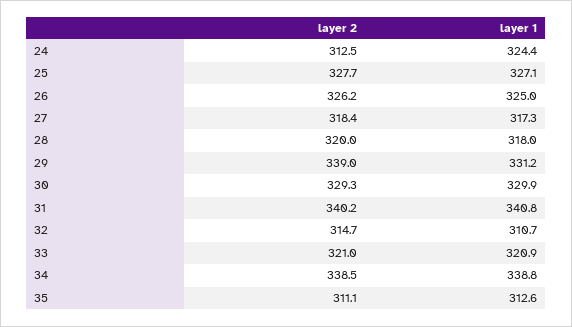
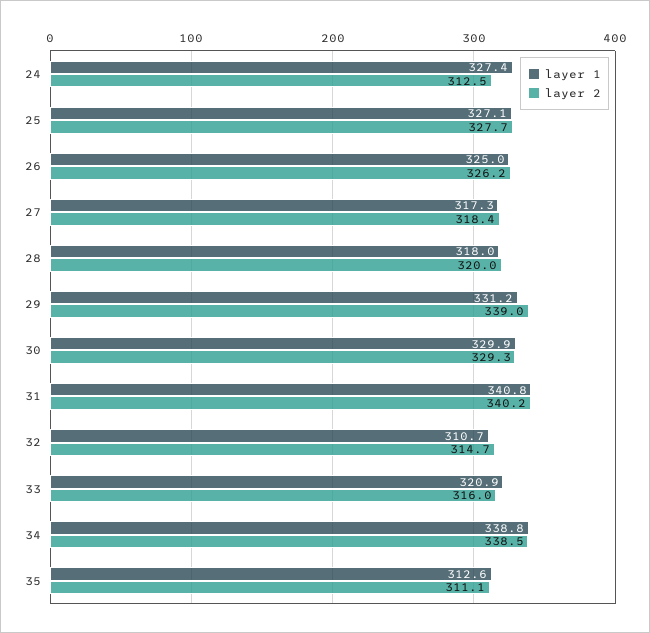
  {
    "layer 2": {
      "24": 312.5,
      "25": 327.7,
      "26": 326.2,
      "27": 318.4,
      "28": 320,
      "29": 339,
      "30": 329.3,
      "31": 340.2,
      "32": 314.7,
-     "33": 321,
+     "33": 316,
      "34": 338.5,
      "35": 311.1
    },
    "layer 1": {
-     "24": 324.4,
+     "24": 327.4,
      "25": 327.1,
      "26": 325,
      "27": 317.3,
      "28": 318,
      "29": 331.2,
      "30": 329.9,
      "31": 340.8,
      "32": 310.7,
      "33": 320.9,
      "34": 338.8,
      "35": 312.6
    }
  }

